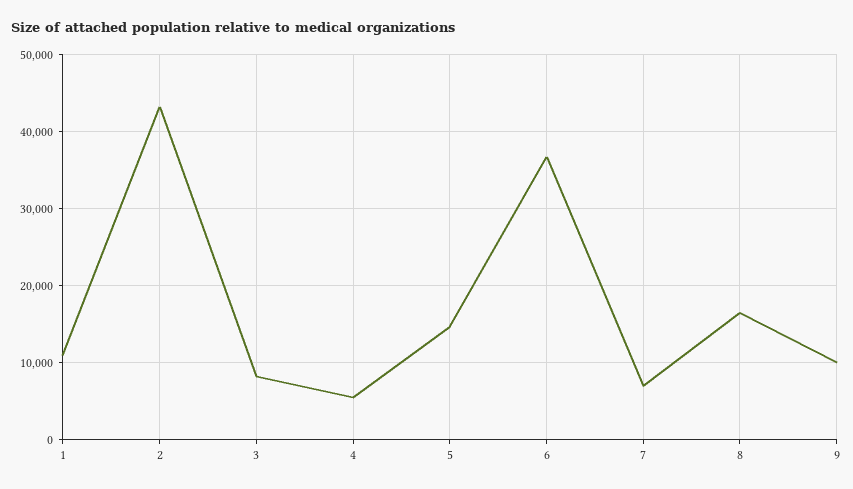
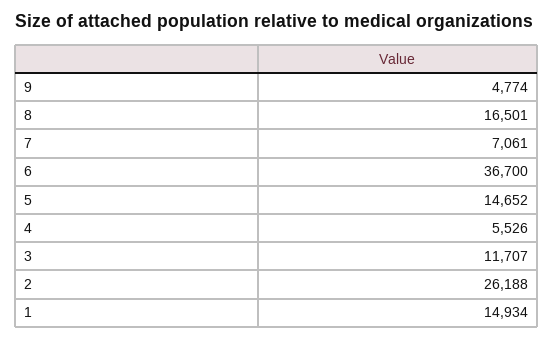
  {
-   "1": 11000,
+   "1": 14934,
-   "2": 43000,
+   "2": 26188,
-   "3": 8000,
+   "3": 11707,
    "4": 5526,
    "5": 14652,
    "6": 36700,
    "7": 7061,
    "8": 16501,
-   "9": 10000
+   "9": 4774
  }

